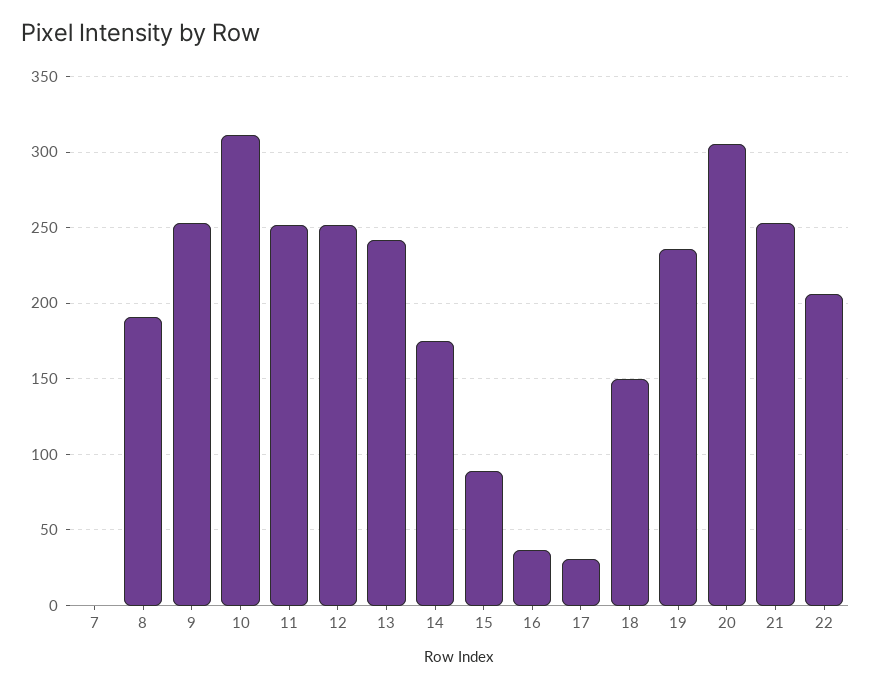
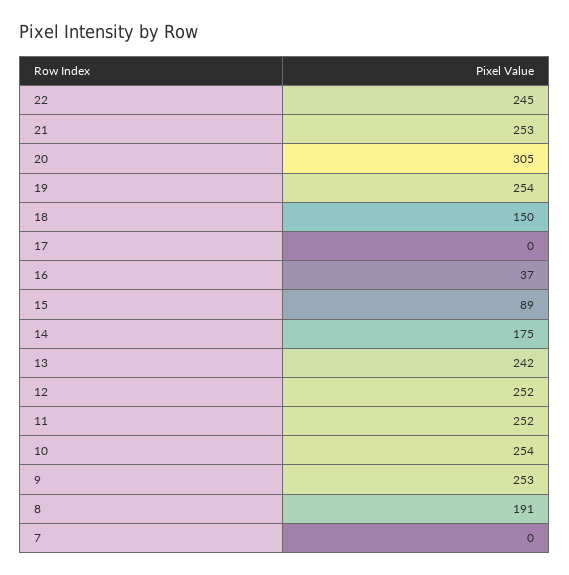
  {
    "7": 0,
    "8": 191,
    "9": 253,
-   "10": 310,
+   "10": 254,
    "11": 252,
    "12": 252,
    "13": 242,
    "14": 175,
    "15": 89,
    "16": 37,
-   "17": 30,
+   "17": 0,
    "18": 150,
-   "19": 235,
+   "19": 254,
    "20": 305,
    "21": 253,
-   "22": 205
+   "22": 245
  }

